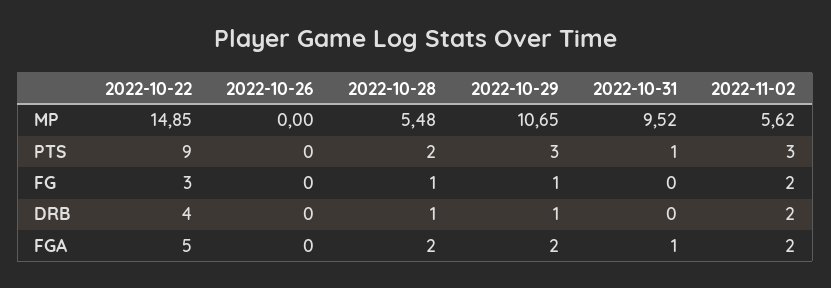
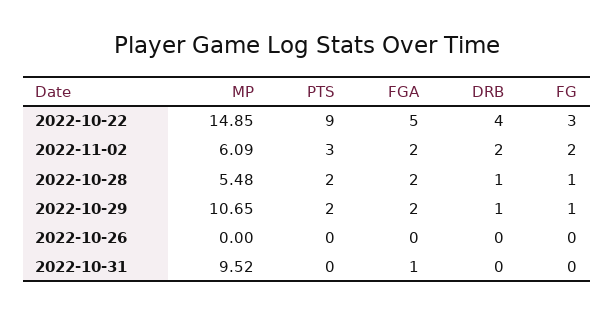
  {
    "2022-10-22": {
      "MP": 14.85,
      "PTS": 9,
      "FG": 3,
      "DRB": 4,
      "FGA": 5
    },
    "2022-10-26": {
      "MP": 0,
      "PTS": 0,
      "FG": 0,
      "DRB": 0,
      "FGA": 0
    },
    "2022-10-28": {
      "MP": 5.48,
      "PTS": 2,
      "FG": 1,
      "DRB": 1,
      "FGA": 2
    },
    "2022-10-29": {
      "MP": 10.65,
-     "PTS": 3,
+     "PTS": 2,
      "FG": 1,
      "DRB": 1,
      "FGA": 2
    },
    "2022-10-31": {
      "MP": 9.52,
-     "PTS": 1,
+     "PTS": 0,
      "FG": 0,
      "DRB": 0,
      "FGA": 1
    },
    "2022-11-02": {
-     "MP": 5.62,
+     "MP": 6.09,
      "PTS": 3,
      "FG": 2,
      "DRB": 2,
      "FGA": 2
    }
  }

